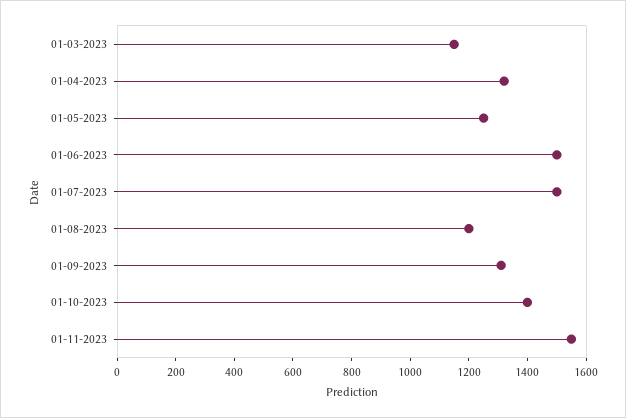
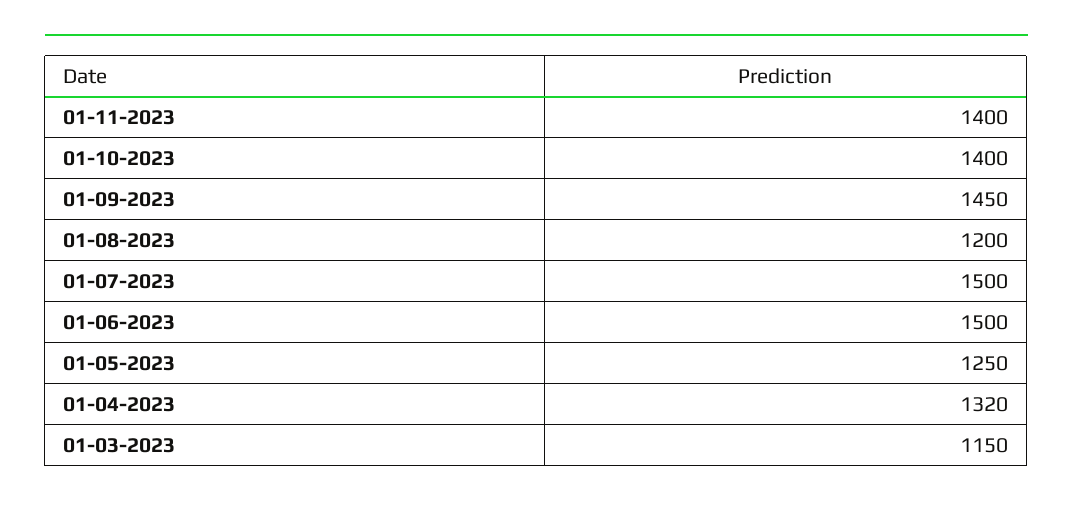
  {
    "01-03-2023": 1150,
    "01-04-2023": 1320,
    "01-05-2023": 1250,
    "01-06-2023": 1500,
    "01-07-2023": 1500,
    "01-08-2023": 1200,
-   "01-09-2023": 1300,
+   "01-09-2023": 1450,
    "01-10-2023": 1400,
-   "01-11-2023": 1550
+   "01-11-2023": 1400
  }

